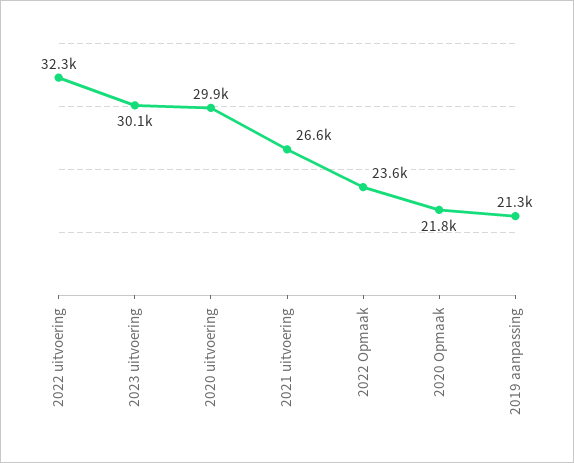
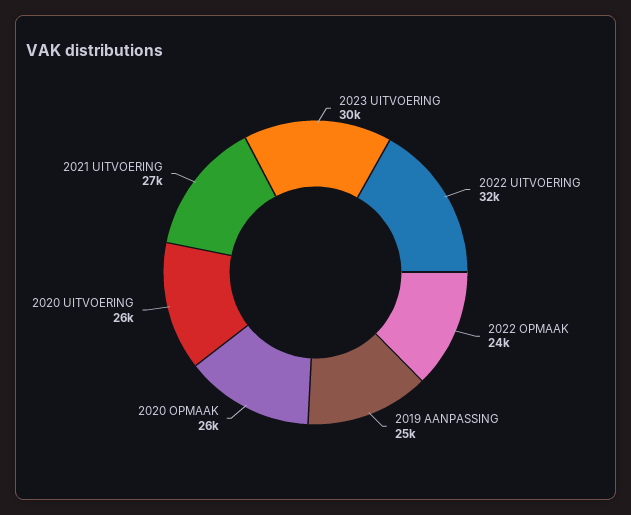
  {
    "2022 uitvoering": 32300,
    "2023 uitvoering": 30100,
-   "2020 uitvoering": 29900,
+   "2020 uitvoering": 26000,
    "2021 uitvoering": 26600,
    "2022 Opmaak": 23600,
-   "2020 Opmaak": 21800,
+   "2020 Opmaak": 26000,
-   "2019 aanpassing": 21300
+   "2019 aanpassing": 25000
  }

